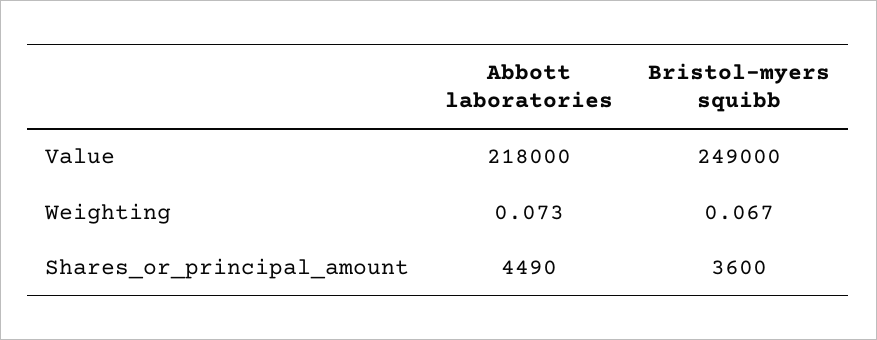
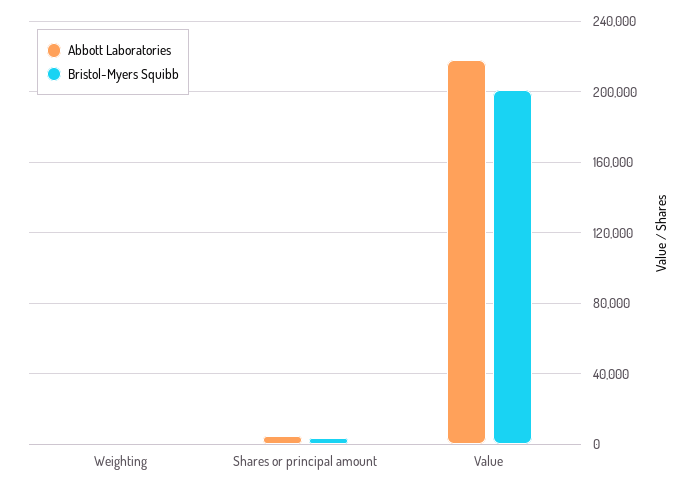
  {
    "Abbott laboratories": {
      "Value": 218000,
      "Weighting": 0.073,
      "Shares_or_principal_amount": 4490
    },
    "Bristol-myers squibb": {
-     "Value": 249000,
+     "Value": 200000,
      "Weighting": 0.067,
      "Shares_or_principal_amount": 3600
    }
  }

